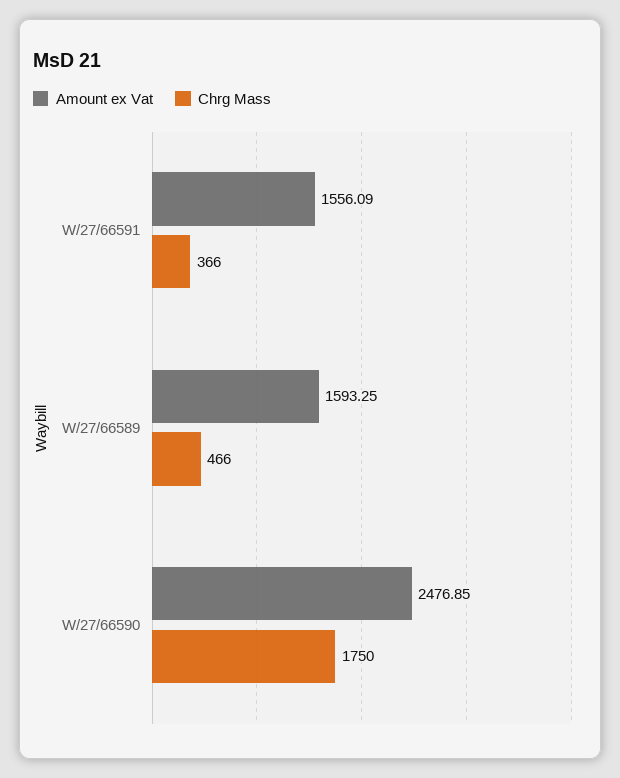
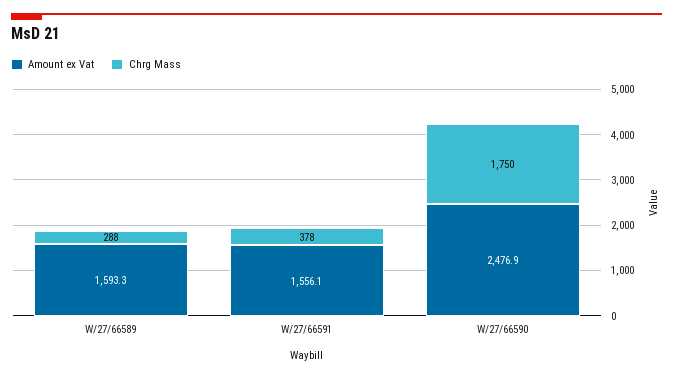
  {
    "Amount ex Vat": {
      "W/27/66591": 1556.09,
      "W/27/66589": 1593.25,
      "W/27/66590": 2476.85
    },
    "Chrg Mass": {
-     "W/27/66591": 366,
+     "W/27/66591": 378,
-     "W/27/66589": 466,
+     "W/27/66589": 288,
      "W/27/66590": 1750
    }
  }

